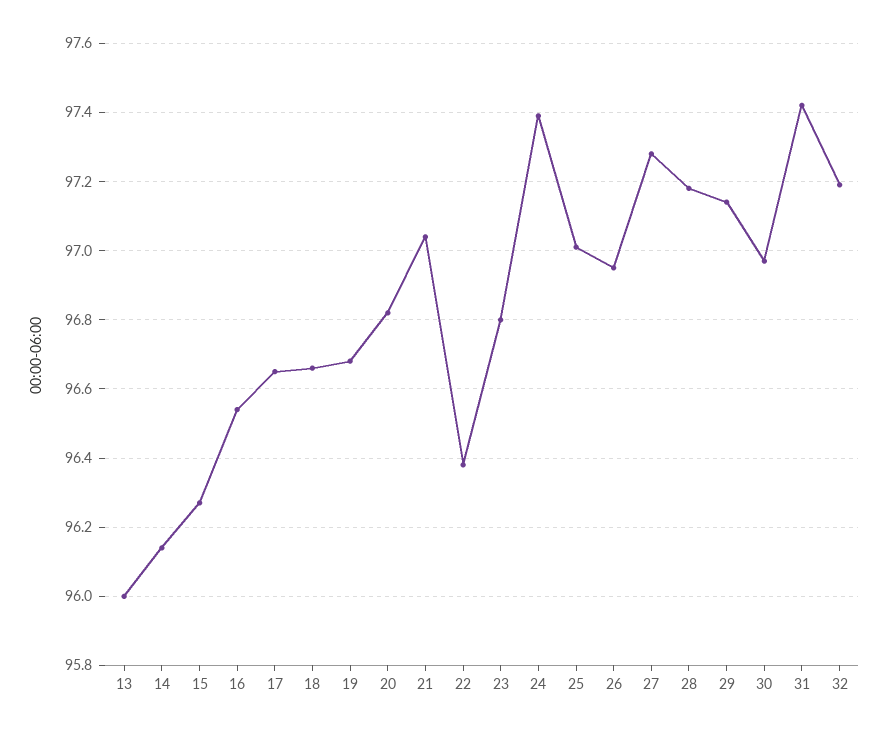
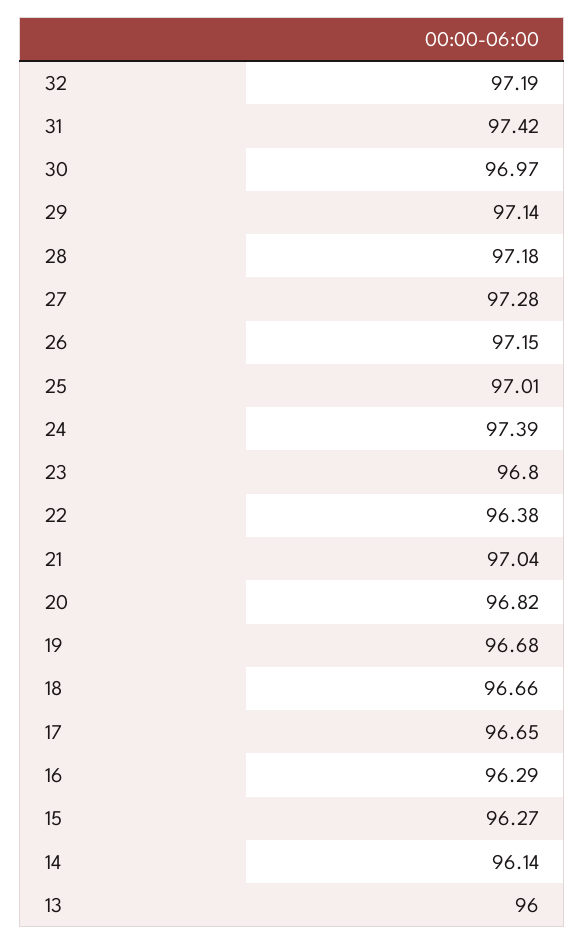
  {
    "13": 96,
    "14": 96.14,
    "15": 96.27,
-   "16": 96.55,
+   "16": 96.29,
    "17": 96.65,
    "18": 96.66,
    "19": 96.68,
    "20": 96.82,
    "21": 97.04,
    "22": 96.38,
    "23": 96.8,
    "24": 97.39,
    "25": 97.01,
-   "26": 96.95,
+   "26": 97.15,
    "27": 97.28,
    "28": 97.18,
    "29": 97.14,
    "30": 96.97,
    "31": 97.42,
    "32": 97.19
  }

